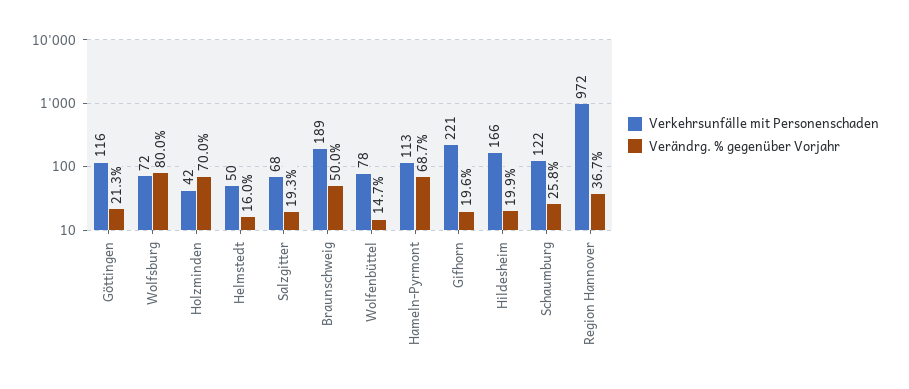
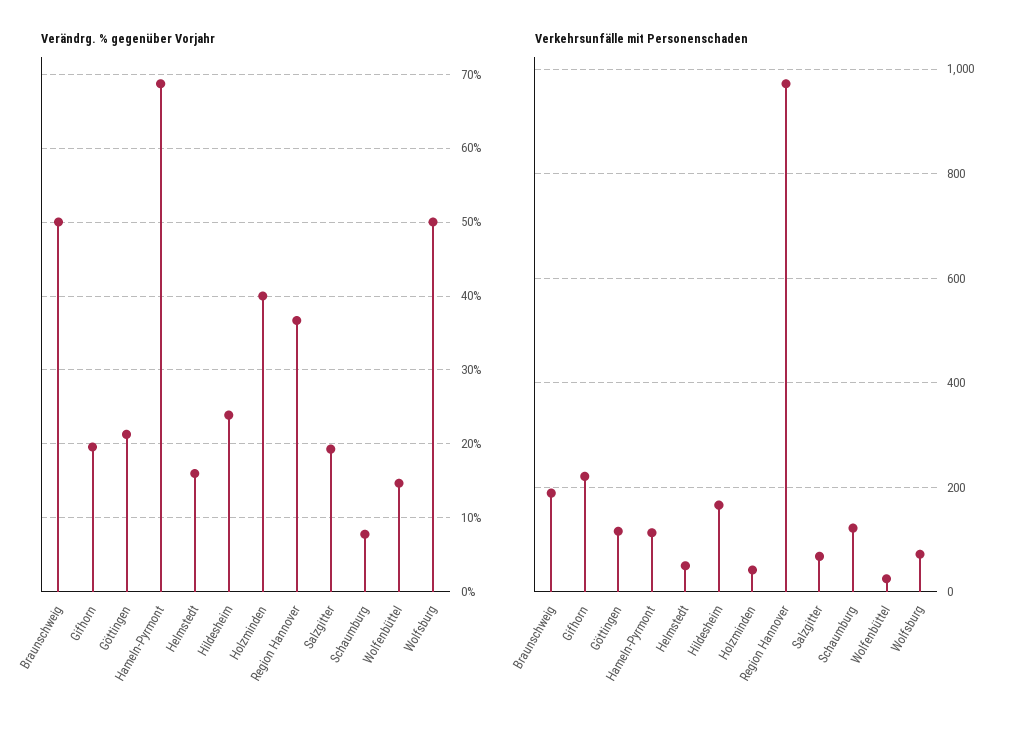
  {
    "Verkehrsunfälle mit Personenschaden": {
      "Göttingen": 116,
      "Wolfsburg": 72,
      "Holzminden": 42,
      "Helmstedt": 50,
      "Salzgitter": 68,
      "Braunschweig": 189,
-     "Wolfenbüttel": 78,
+     "Wolfenbüttel": 20,
      "Hameln-Pyrmont": 113,
      "Gifhorn": 221,
      "Hildesheim": 166,
      "Schaumburg": 122,
      "Region Hannover": 972
    },
    "Verändrg. % gegenüber Vorjahr": {
      "Göttingen": 21.3,
-     "Wolfsburg": 80,
+     "Wolfsburg": 50,
-     "Holzminden": 70,
+     "Holzminden": 40,
      "Helmstedt": 16,
      "Salzgitter": 19.3,
      "Braunschweig": 50,
      "Wolfenbüttel": 14.7,
      "Hameln-Pyrmont": 68.7,
      "Gifhorn": 19.6,
-     "Hildesheim": 19.9,
+     "Hildesheim": 24,
-     "Schaumburg": 25.8,
+     "Schaumburg": 8,
      "Region Hannover": 36.7
    }
  }

